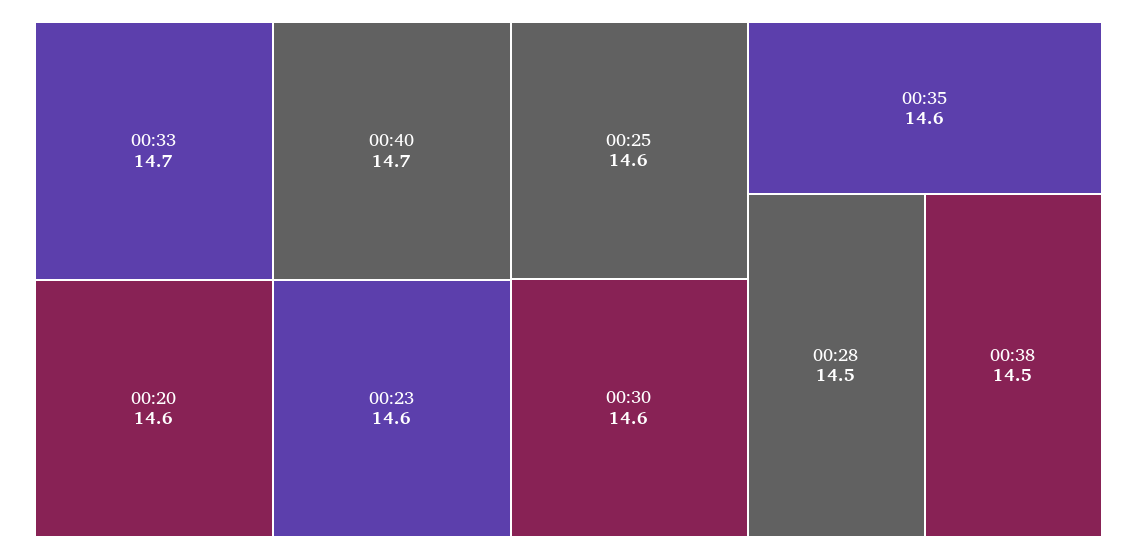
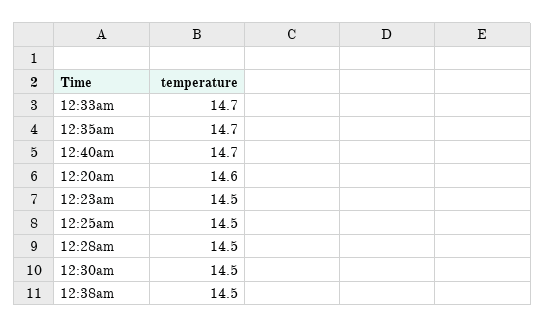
  {
    "00:33": 14.7,
    "00:40": 14.7,
    "00:20": 14.6,
-   "00:23": 14.6,
+   "00:23": 14.5,
-   "00:25": 14.6,
+   "00:25": 14.5,
-   "00:30": 14.6,
+   "00:30": 14.5,
-   "00:35": 14.6,
+   "00:35": 14.7,
    "00:28": 14.5,
    "00:38": 14.5
  }

